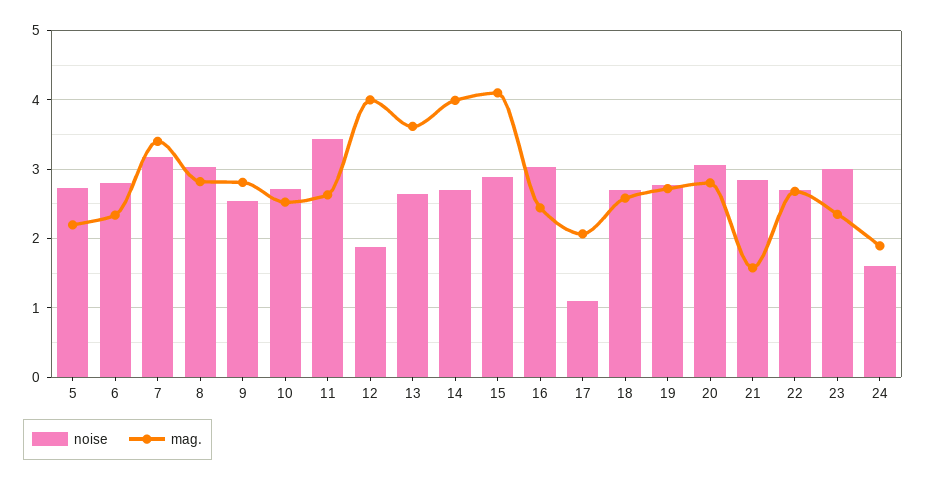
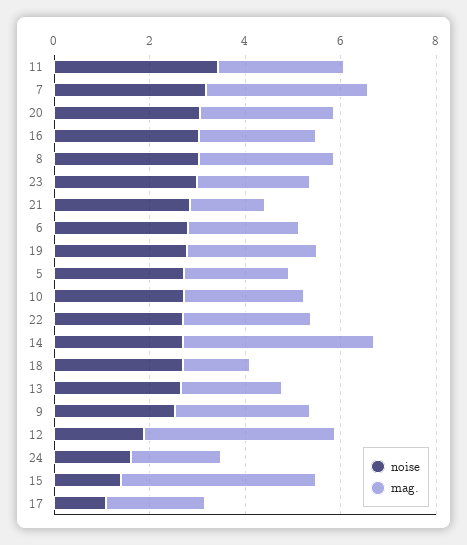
  {
    "noise": {
      "5": 2.7,
      "6": 2.8,
      "7": 3.2,
      "8": 3,
      "9": 2.5,
      "10": 2.7,
      "11": 3.4,
      "12": 1.9,
      "13": 2.6,
      "14": 2.7,
-     "15": 2.9,
+     "15": 1.5,
      "16": 3,
      "17": 1.1,
      "18": 2.7,
      "19": 2.8,
      "20": 3.1,
      "21": 2.8,
      "22": 2.7,
      "23": 3,
      "24": 1.6
    },
    "mag.": {
      "5": 2.2,
      "6": 2.3,
      "7": 3.4,
      "8": 2.8,
      "9": 2.8,
      "10": 2.5,
      "11": 2.6,
      "12": 4,
-     "13": 3.6,
+     "13": 2,
      "14": 4,
      "15": 4.1,
      "16": 2.4,
      "17": 2.1,
-     "18": 2.6,
+     "18": 1.5,
      "19": 2.7,
      "20": 2.8,
      "21": 1.6,
      "22": 2.7,
      "23": 2.4,
      "24": 1.9
    }
  }

